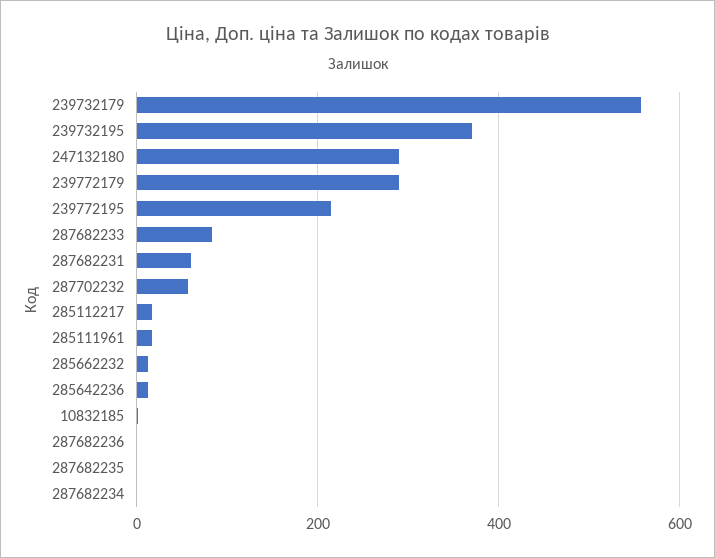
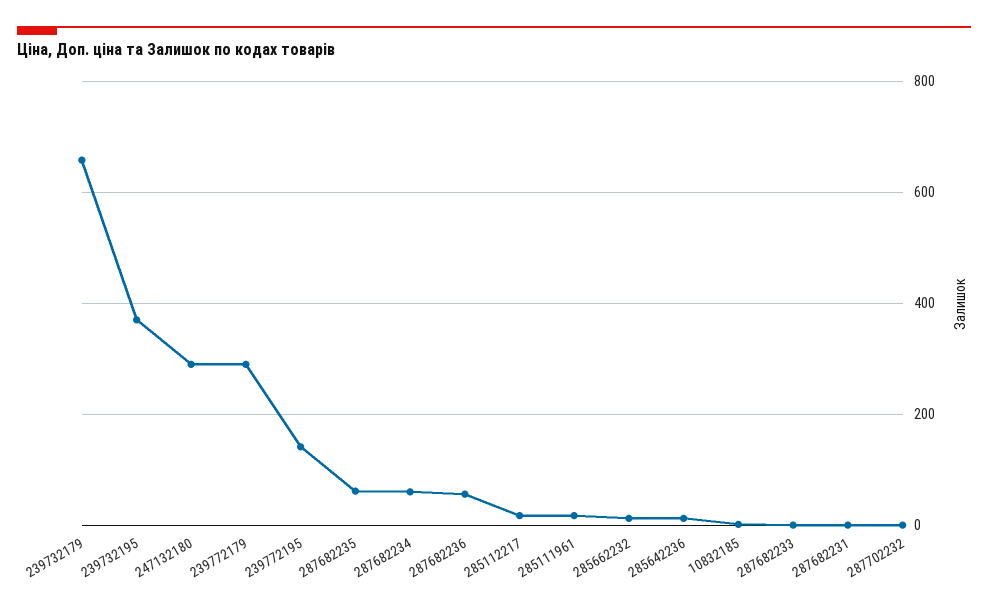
  {
-   "239732179": 560,
+   "239732179": 660,
    "239732195": 380,
    "247132180": 300,
    "239772179": 300,
-   "239772195": 220,
+   "239772195": 140,
-   "287682233": 80,
+   "287682233": 0,
-   "287682231": 60,
+   "287682231": 0,
-   "287702232": 60,
+   "287702232": 0,
    "285112217": 20,
    "285111961": 20,
    "285662232": 20,
    "285642236": 20,
    "10832185": 0,
-   "287682236": 0,
+   "287682236": 60,
-   "287682235": 0,
+   "287682235": 60,
-   "287682234": 0
+   "287682234": 60
  }

